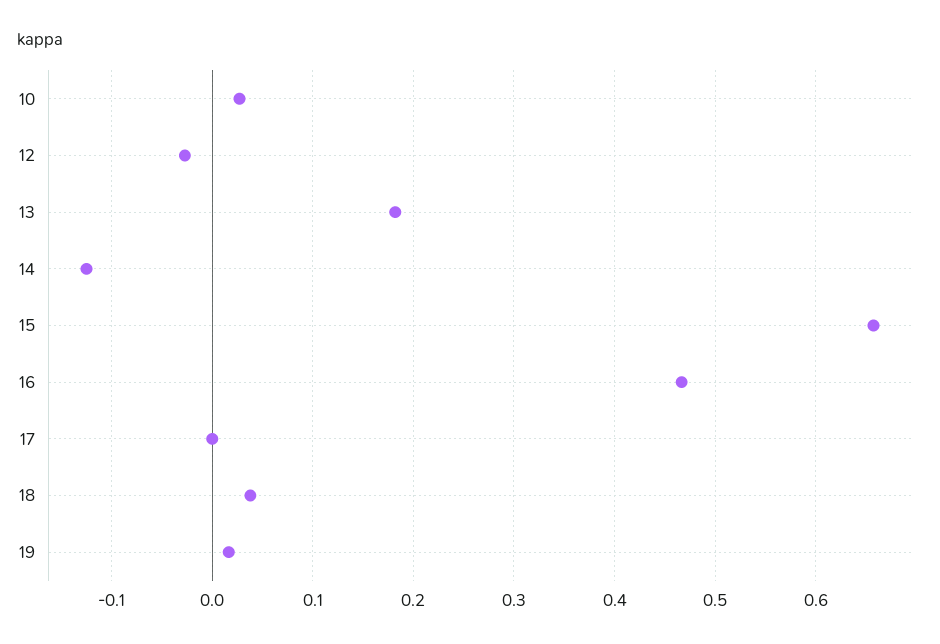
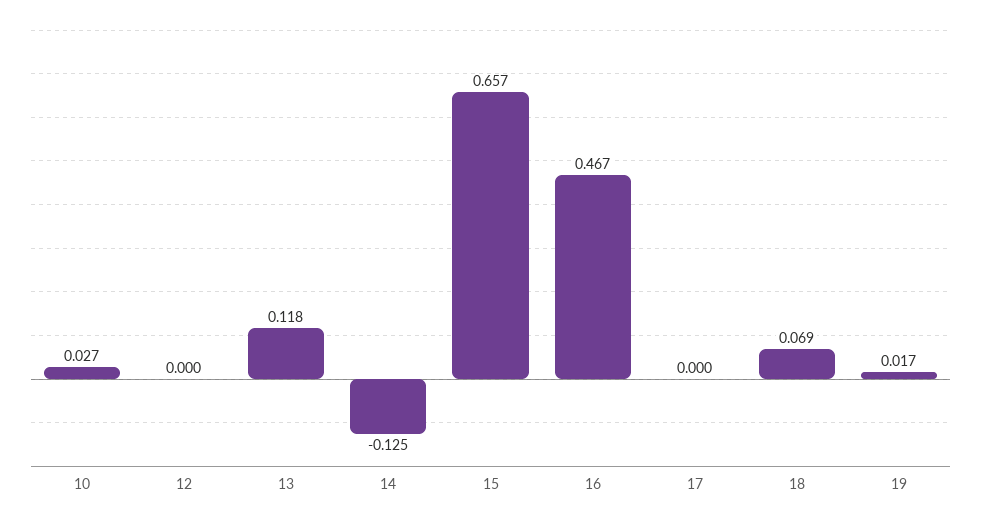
  {
    "10": 0.027,
-   "12": -0.03,
+   "12": 0,
-   "13": 0.18,
+   "13": 0.118,
    "14": -0.125,
    "15": 0.657,
    "16": 0.467,
    "17": 0,
-   "18": 0.04,
+   "18": 0.069,
    "19": 0.017
  }

